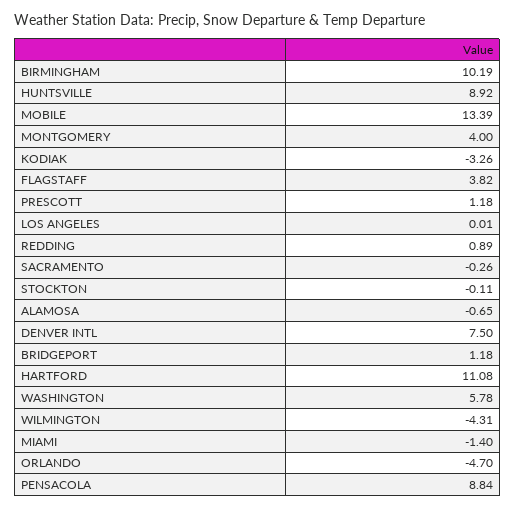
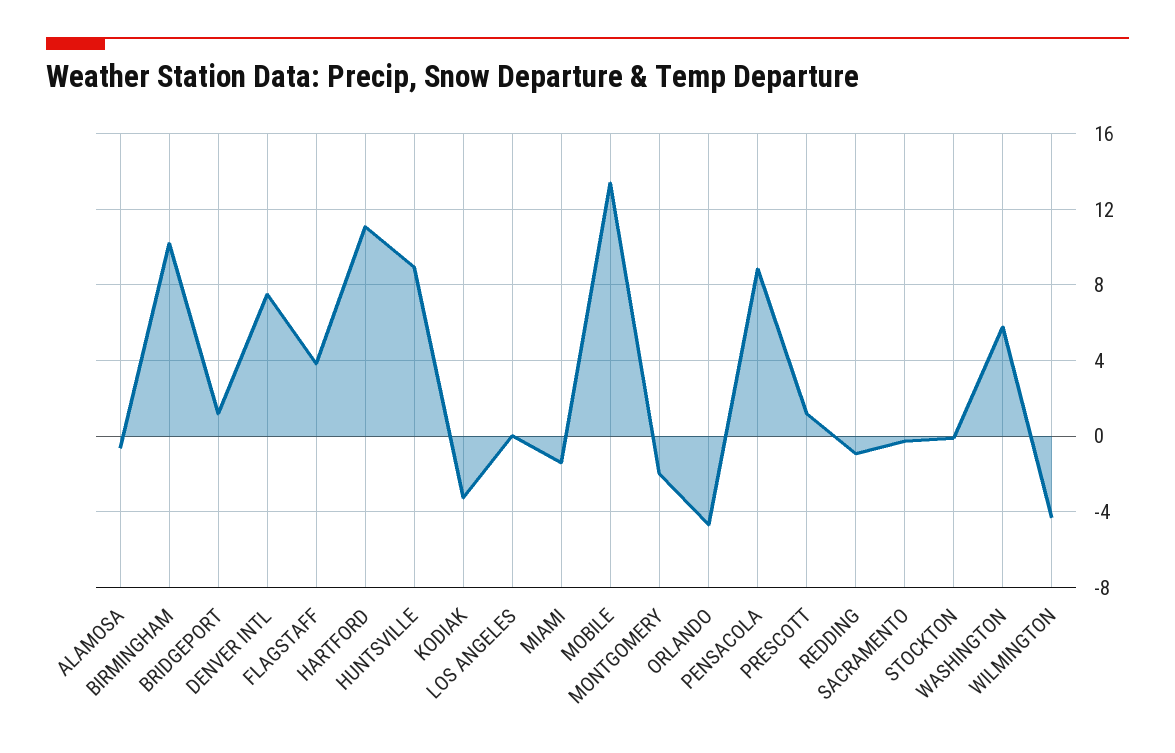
  {
    "BIRMINGHAM": 10.19,
    "HUNTSVILLE": 8.92,
    "MOBILE": 13.39,
-   "MONTGOMERY": 4,
+   "MONTGOMERY": -2,
    "KODIAK": -3.26,
    "FLAGSTAFF": 3.82,
    "PRESCOTT": 1.18,
    "LOS ANGELES": 0.01,
-   "REDDING": 0.89,
+   "REDDING": -1,
    "SACRAMENTO": -0.26,
    "STOCKTON": -0.11,
    "ALAMOSA": -0.65,
    "DENVER INTL": 7.5,
    "BRIDGEPORT": 1.18,
    "HARTFORD": 11.08,
    "WASHINGTON": 5.78,
    "WILMINGTON": -4.31,
    "MIAMI": -1.4,
    "ORLANDO": -4.7,
    "PENSACOLA": 8.84
  }

